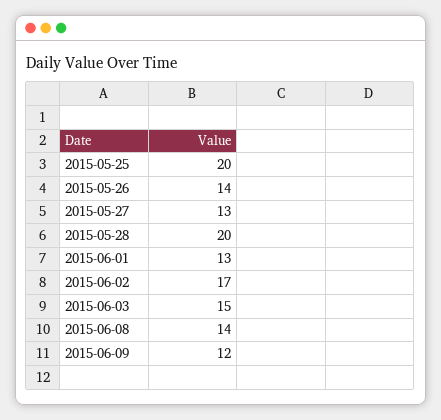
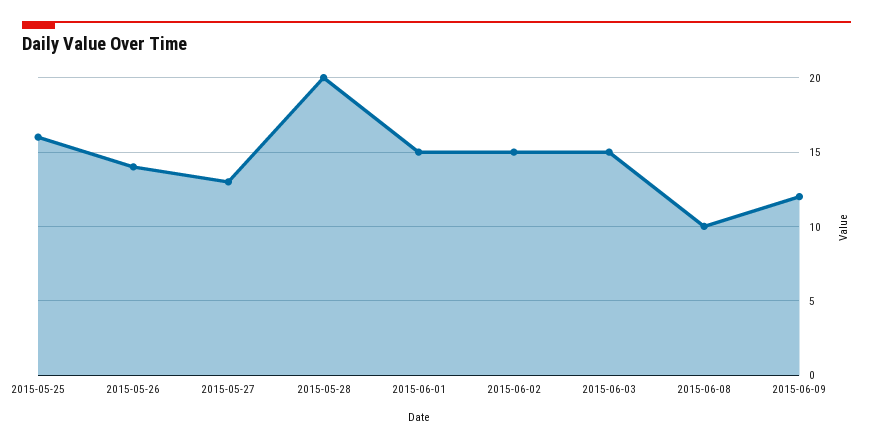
  {
-   "2015-05-25": 20,
+   "2015-05-25": 16,
    "2015-05-26": 14,
    "2015-05-27": 13,
    "2015-05-28": 20,
-   "2015-06-01": 13,
+   "2015-06-01": 15,
-   "2015-06-02": 17,
+   "2015-06-02": 15,
    "2015-06-03": 15,
-   "2015-06-08": 14,
+   "2015-06-08": 10,
    "2015-06-09": 12
  }

